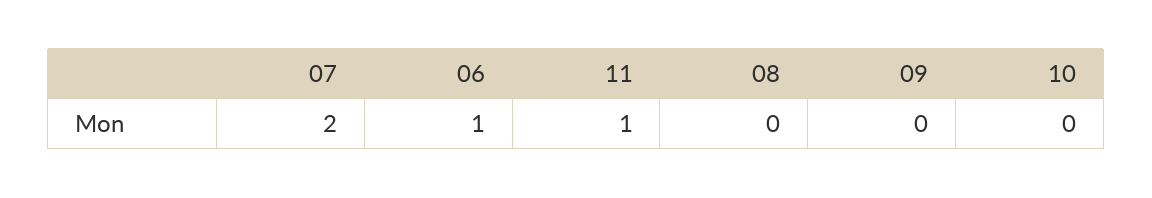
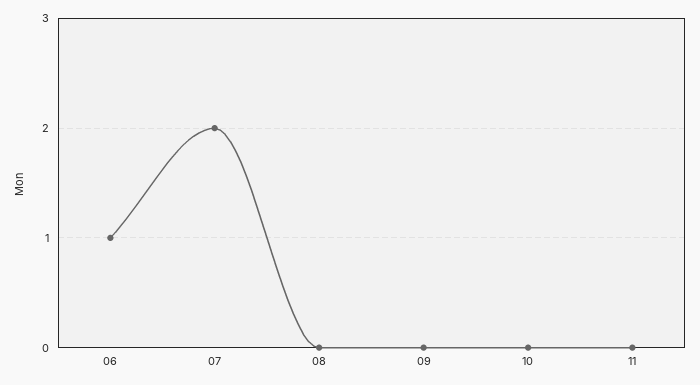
  {
    "07": 2,
    "06": 1,
-   "11": 1,
+   "11": 0,
    "08": 0,
    "09": 0,
    "10": 0
  }

